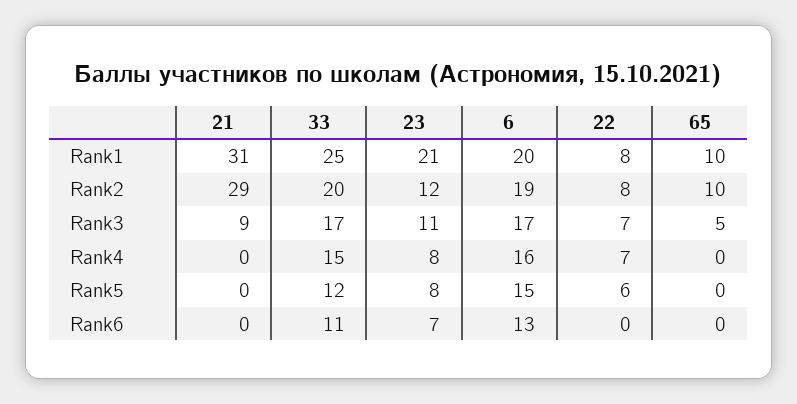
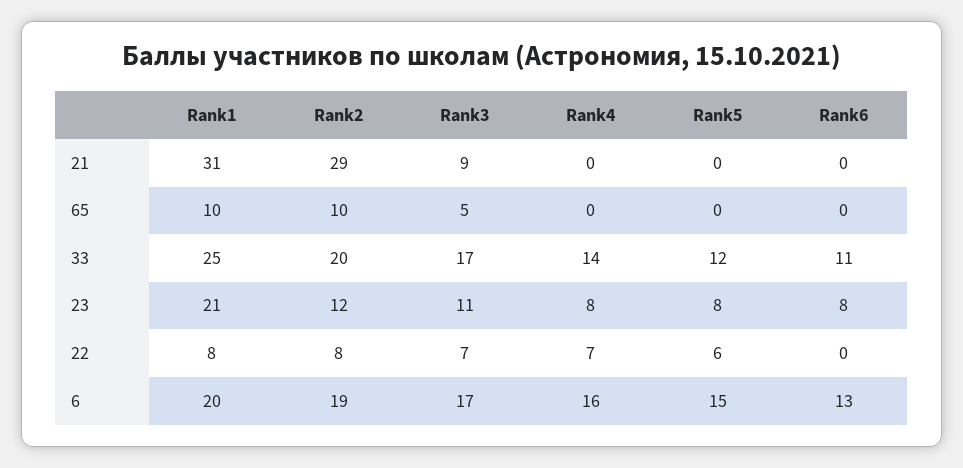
  {
    "21": {
      "Rank1": 31,
      "Rank2": 29,
      "Rank3": 9,
      "Rank4": 0,
      "Rank5": 0,
      "Rank6": 0
    },
    "33": {
      "Rank1": 25,
      "Rank2": 20,
      "Rank3": 17,
-     "Rank4": 15,
+     "Rank4": 14,
      "Rank5": 12,
      "Rank6": 11
    },
    "23": {
      "Rank1": 21,
      "Rank2": 12,
      "Rank3": 11,
      "Rank4": 8,
      "Rank5": 8,
-     "Rank6": 7
+     "Rank6": 8
    },
    "6": {
      "Rank1": 20,
      "Rank2": 19,
      "Rank3": 17,
      "Rank4": 16,
      "Rank5": 15,
      "Rank6": 13
    },
    "22": {
      "Rank1": 8,
      "Rank2": 8,
      "Rank3": 7,
      "Rank4": 7,
      "Rank5": 6,
      "Rank6": 0
    },
    "65": {
      "Rank1": 10,
      "Rank2": 10,
      "Rank3": 5,
      "Rank4": 0,
      "Rank5": 0,
      "Rank6": 0
    }
  }

